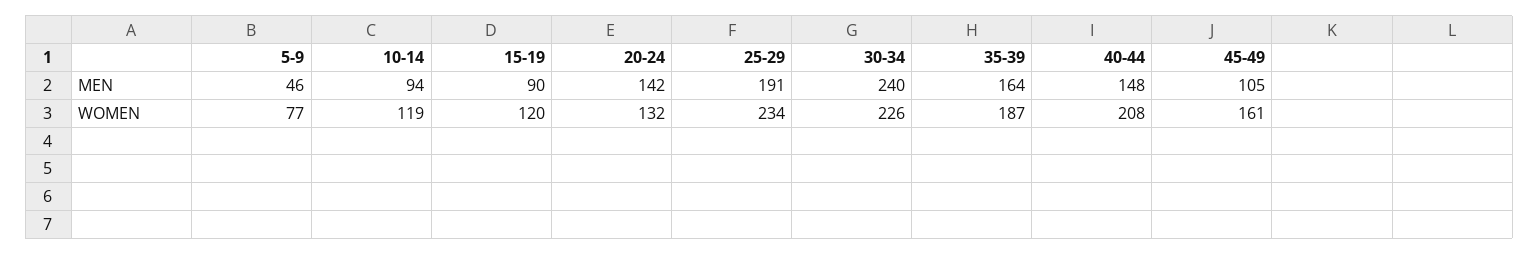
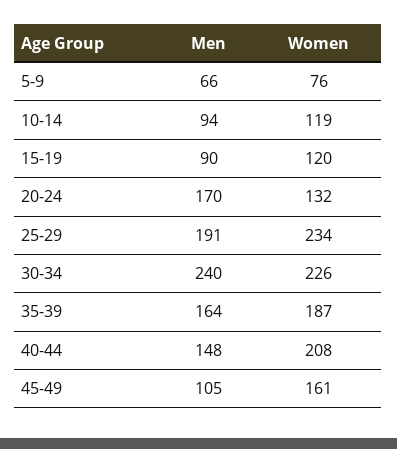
  {
    "5-9": {
-     "MEN": 46,
+     "MEN": 66,
-     "WOMEN": 77
+     "WOMEN": 76
    },
    "10-14": {
      "MEN": 94,
      "WOMEN": 119
    },
    "15-19": {
      "MEN": 90,
      "WOMEN": 120
    },
    "20-24": {
-     "MEN": 142,
+     "MEN": 170,
      "WOMEN": 132
    },
    "25-29": {
      "MEN": 191,
      "WOMEN": 234
    },
    "30-34": {
      "MEN": 240,
      "WOMEN": 226
    },
    "35-39": {
      "MEN": 164,
      "WOMEN": 187
    },
    "40-44": {
      "MEN": 148,
      "WOMEN": 208
    },
    "45-49": {
      "MEN": 105,
      "WOMEN": 161
    }
  }

